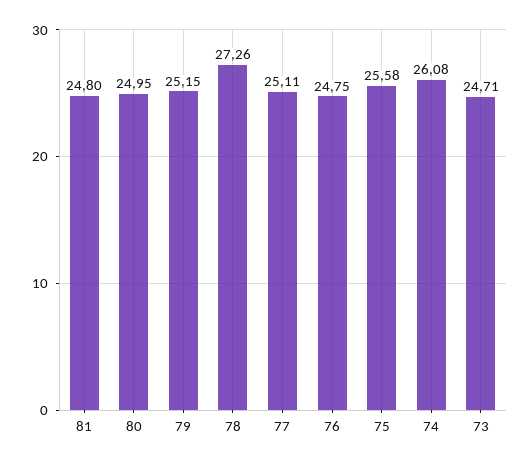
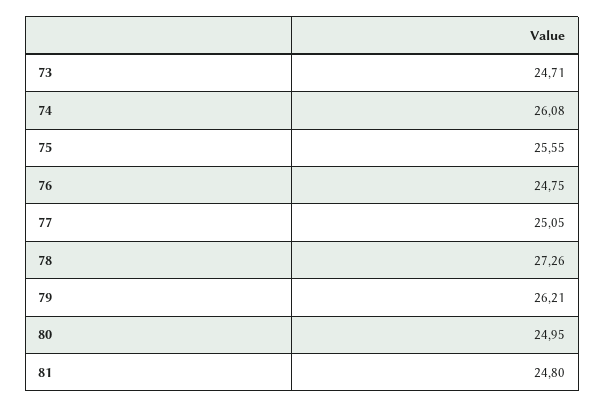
  {
    "81": 24.8,
    "80": 24.95,
-   "79": 25.15,
+   "79": 26.21,
    "78": 27.26,
-   "77": 25.11,
+   "77": 25.05,
    "76": 24.75,
-   "75": 25.58,
+   "75": 25.55,
    "74": 26.08,
    "73": 24.71
  }

